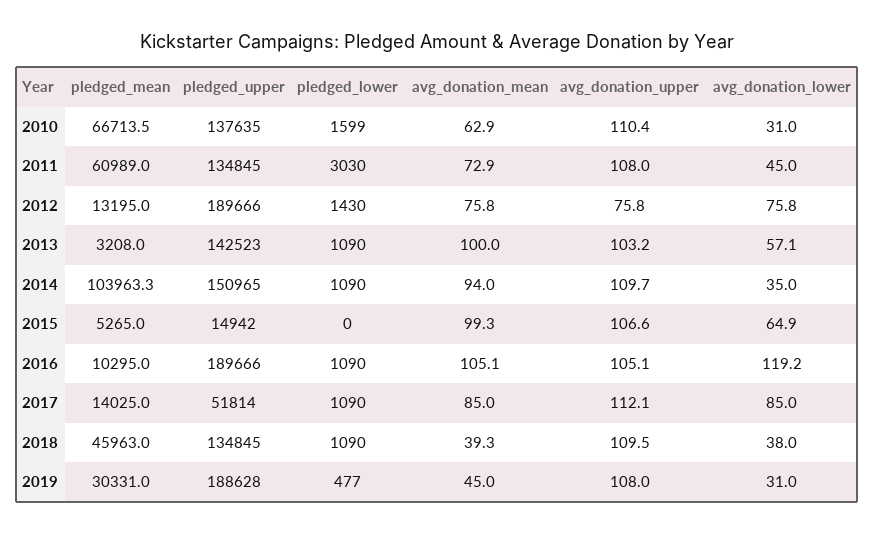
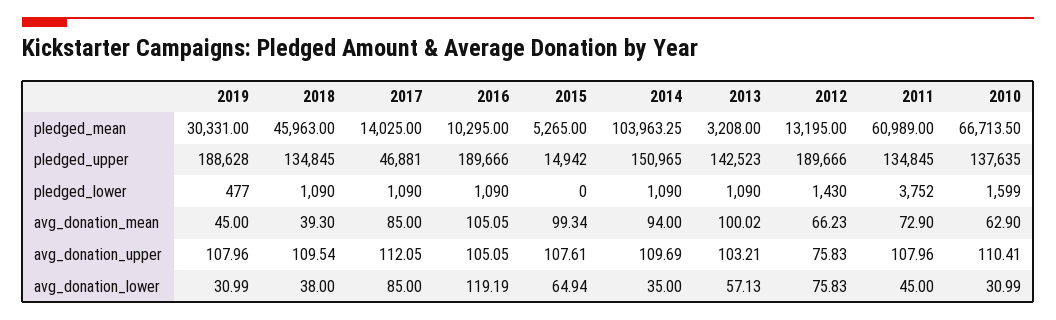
  {
    "pledged_mean": {
      "2010": 66713.5,
      "2011": 60989,
      "2012": 13195,
      "2013": 3208,
      "2014": 103963.25,
      "2015": 5265,
      "2016": 10295,
      "2017": 14025,
      "2018": 45963,
      "2019": 30331
    },
    "pledged_upper": {
      "2010": 137635,
      "2011": 134845,
      "2012": 189666,
      "2013": 142523,
      "2014": 150965,
      "2015": 14942,
      "2016": 189666,
-     "2017": 51814,
+     "2017": 46881,
      "2018": 134845,
      "2019": 188628
    },
    "pledged_lower": {
      "2010": 1599,
-     "2011": 3030,
+     "2011": 3752,
      "2012": 1430,
      "2013": 1090,
      "2014": 1090,
      "2015": 0,
      "2016": 1090,
      "2017": 1090,
      "2018": 1090,
      "2019": 477
    },
    "avg_donation_mean": {
      "2010": 62.9,
      "2011": 72.9,
-     "2012": 75.8,
+     "2012": 66.23,
      "2013": 100.02,
      "2014": 94,
      "2015": 99.34,
      "2016": 105.05,
      "2017": 85,
      "2018": 39.3,
      "2019": 45
    },
    "avg_donation_upper": {
      "2010": 110.41,
      "2011": 107.96,
      "2012": 75.83,
      "2013": 103.21,
      "2014": 109.69,
-     "2015": 106.6,
+     "2015": 107.61,
      "2016": 105.05,
      "2017": 112.05,
      "2018": 109.54,
      "2019": 107.96
    },
    "avg_donation_lower": {
      "2010": 30.99,
      "2011": 45,
      "2012": 75.83,
      "2013": 57.13,
      "2014": 35,
      "2015": 64.94,
      "2016": 119.19,
      "2017": 85,
      "2018": 38,
      "2019": 30.99
    }
  }

